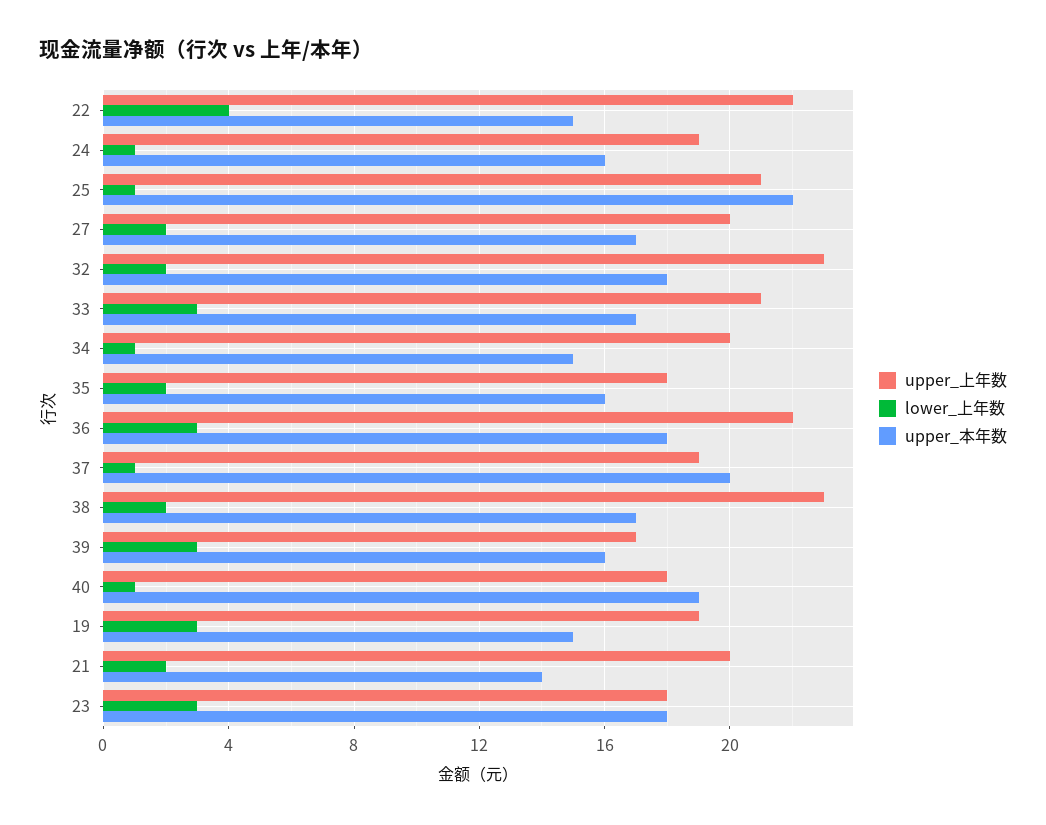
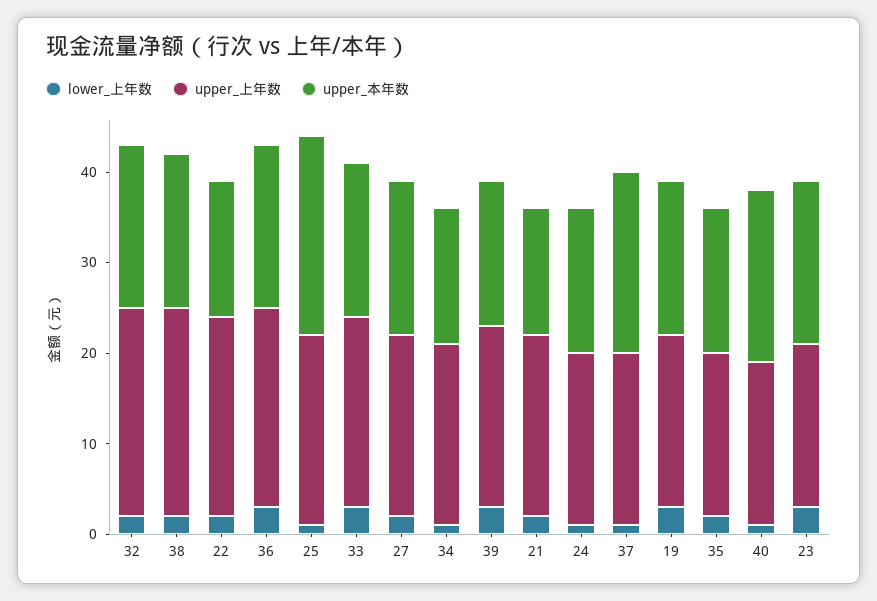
  {
    "upper_上年数": {
      "22": 22,
      "24": 19,
      "25": 21,
      "27": 20,
      "32": 23,
      "33": 21,
      "34": 20,
      "35": 18,
      "36": 22,
      "37": 19,
      "38": 23,
-     "39": 17,
+     "39": 20,
      "40": 18,
      "19": 19,
      "21": 20,
      "23": 18
    },
    "lower_上年数": {
-     "22": 4,
+     "22": 2,
      "24": 1,
      "25": 1,
      "27": 2,
      "32": 2,
      "33": 3,
      "34": 1,
      "35": 2,
      "36": 3,
      "37": 1,
      "38": 2,
      "39": 3,
      "40": 1,
      "19": 3,
      "21": 2,
      "23": 3
    },
    "upper_本年数": {
      "22": 15,
      "24": 16,
      "25": 22,
      "27": 17,
      "32": 18,
      "33": 17,
      "34": 15,
      "35": 16,
      "36": 18,
      "37": 20,
      "38": 17,
      "39": 16,
      "40": 19,
-     "19": 15,
+     "19": 17,
      "21": 14,
      "23": 18
    }
  }

